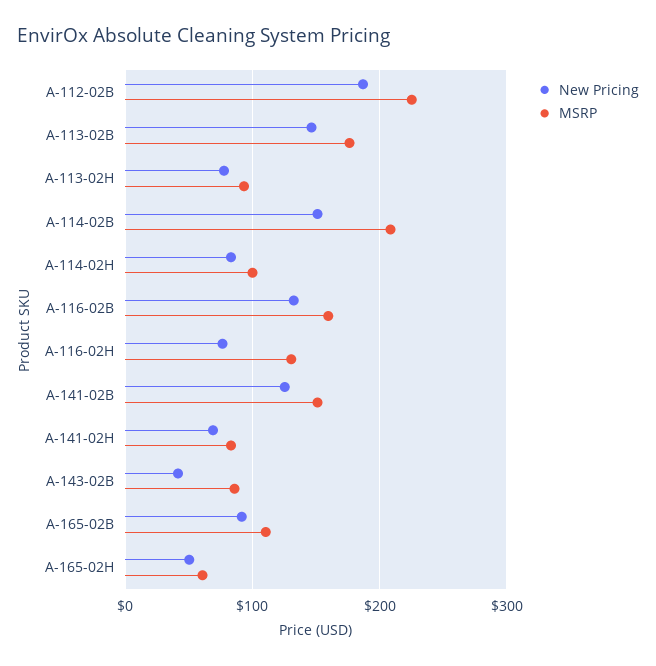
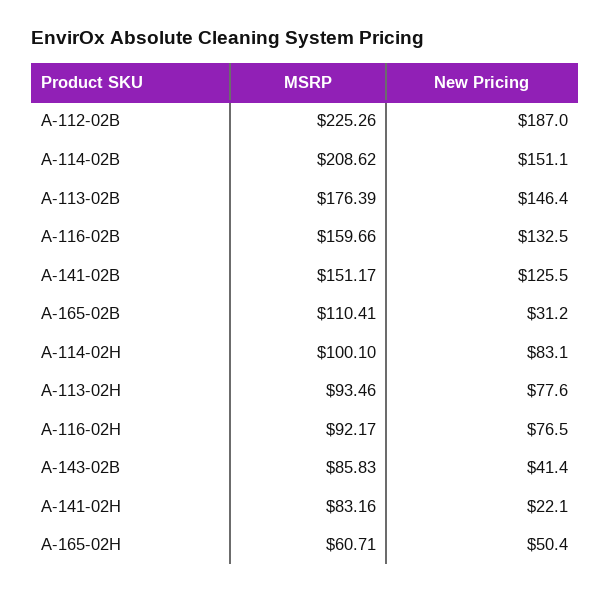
  {
    "New Pricing": {
      "A-112-02B": 187,
      "A-113-02B": 146.4,
      "A-113-02H": 77.6,
      "A-114-02B": 151.1,
      "A-114-02H": 83.1,
      "A-116-02B": 132.5,
      "A-116-02H": 76.5,
      "A-141-02B": 125.5,
-     "A-141-02H": 70,
+     "A-141-02H": 22.1,
      "A-143-02B": 41.4,
-     "A-165-02B": 90,
+     "A-165-02B": 31.2,
      "A-165-02H": 50.4
    },
    "MSRP": {
      "A-112-02B": 225.26,
      "A-113-02B": 176.39,
      "A-113-02H": 93.46,
      "A-114-02B": 208.62,
      "A-114-02H": 100.1,
      "A-116-02B": 159.66,
-     "A-116-02H": 130,
+     "A-116-02H": 92.17,
      "A-141-02B": 151.17,
      "A-141-02H": 83.16,
      "A-143-02B": 85.83,
      "A-165-02B": 110.41,
      "A-165-02H": 60.71
    }
  }

